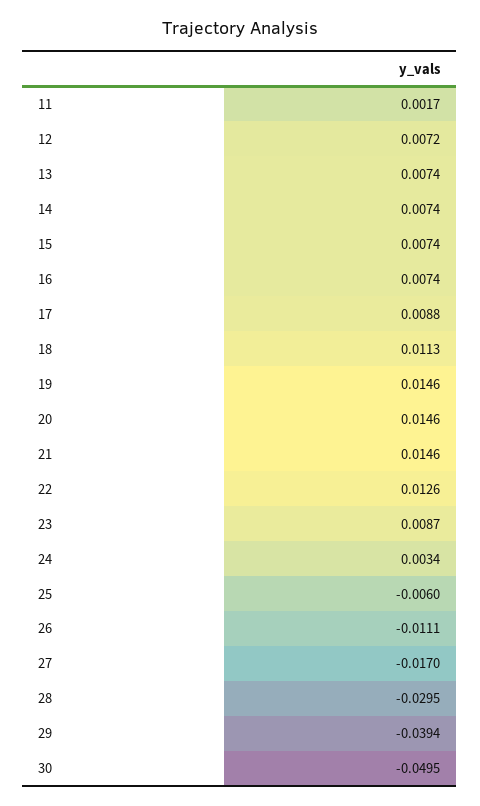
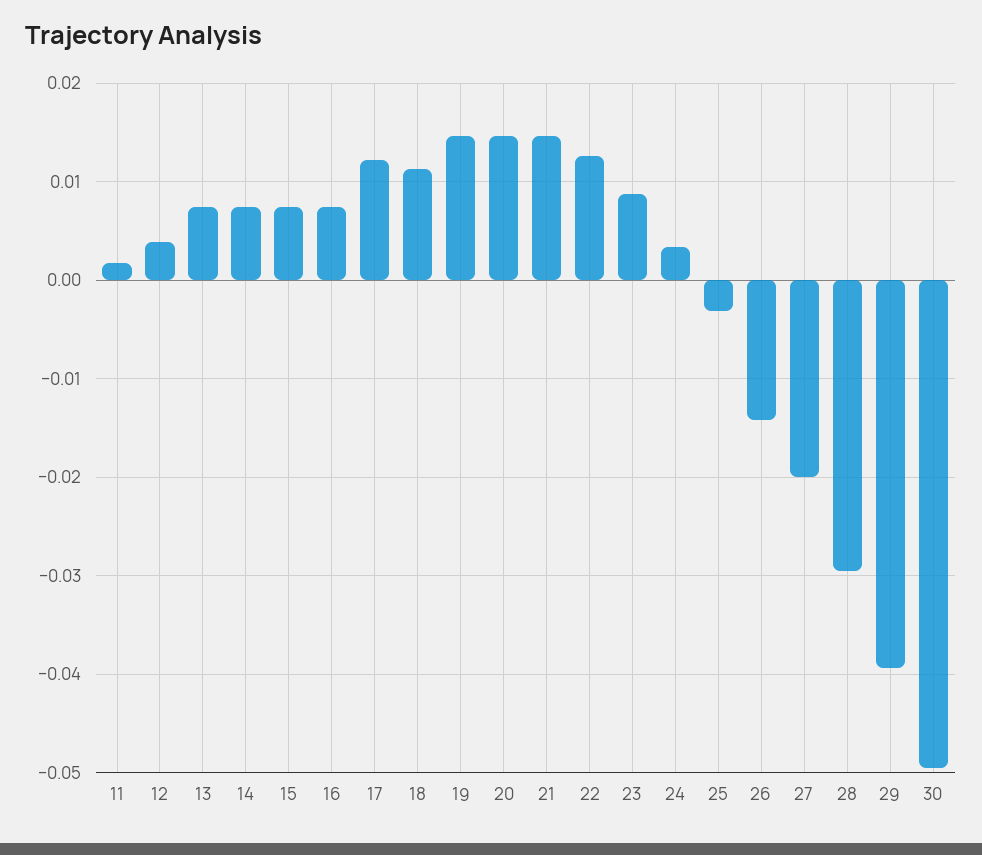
  {
    "11": 0.0017,
-   "12": 0.0072,
+   "12": 0.004,
    "13": 0.0074,
    "14": 0.0074,
    "15": 0.0074,
    "16": 0.0074,
-   "17": 0.0088,
+   "17": 0.012,
    "18": 0.0113,
    "19": 0.0146,
    "20": 0.0146,
    "21": 0.0146,
    "22": 0.0126,
    "23": 0.0087,
    "24": 0.0034,
-   "25": -0.006,
+   "25": -0.003,
-   "26": -0.0111,
+   "26": -0.014,
-   "27": -0.017,
+   "27": -0.02,
    "28": -0.0295,
    "29": -0.0394,
    "30": -0.0495
  }

